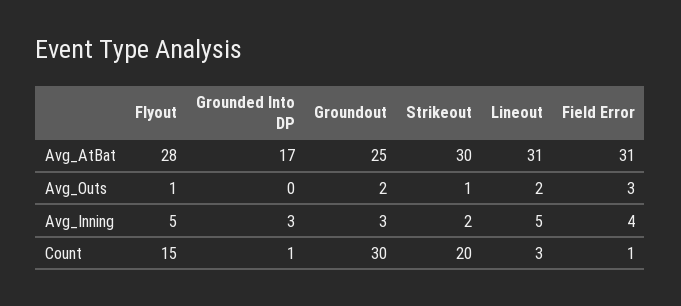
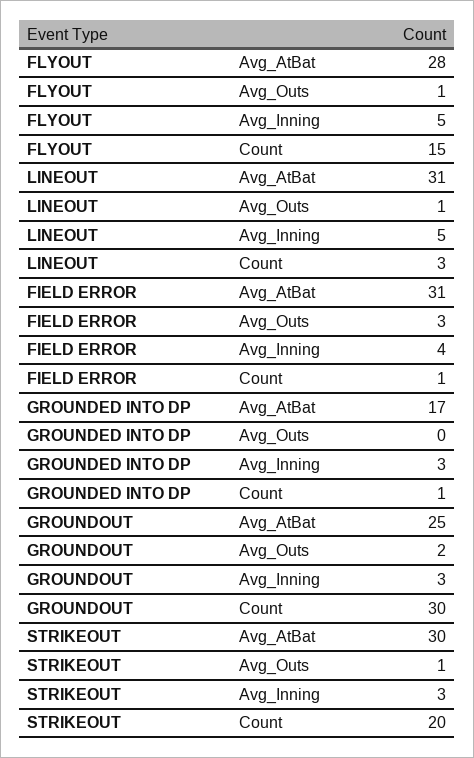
  {
    "Flyout": {
      "Avg_AtBat": 28,
      "Avg_Outs": 1,
      "Avg_Inning": 5,
      "Count": 15
    },
    "Grounded Into DP": {
      "Avg_AtBat": 17,
      "Avg_Outs": 0,
      "Avg_Inning": 3,
      "Count": 1
    },
    "Groundout": {
      "Avg_AtBat": 25,
      "Avg_Outs": 2,
      "Avg_Inning": 3,
      "Count": 30
    },
    "Strikeout": {
      "Avg_AtBat": 30,
      "Avg_Outs": 1,
-     "Avg_Inning": 2,
+     "Avg_Inning": 3,
      "Count": 20
    },
    "Lineout": {
      "Avg_AtBat": 31,
-     "Avg_Outs": 2,
+     "Avg_Outs": 1,
      "Avg_Inning": 5,
      "Count": 3
    },
    "Field Error": {
      "Avg_AtBat": 31,
      "Avg_Outs": 3,
      "Avg_Inning": 4,
      "Count": 1
    }
  }

